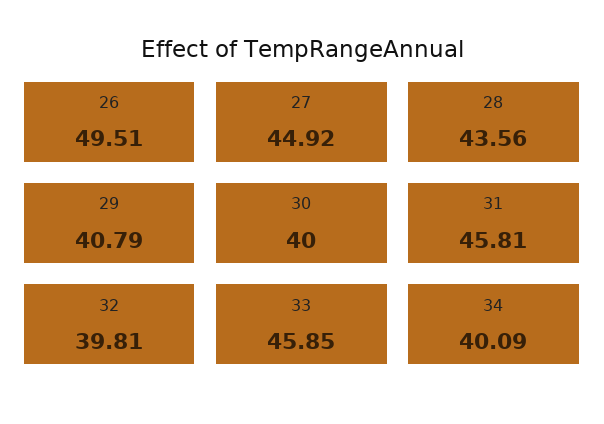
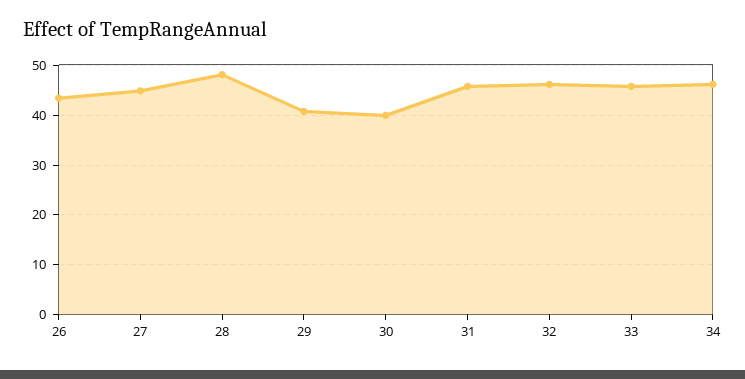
  {
-   "26": 49.51,
+   "26": 44,
    "27": 44.92,
-   "28": 43.56,
+   "28": 48,
    "29": 40.79,
    "30": 40,
    "31": 45.81,
-   "32": 39.81,
+   "32": 46,
    "33": 45.85,
-   "34": 40.09
+   "34": 46
  }

